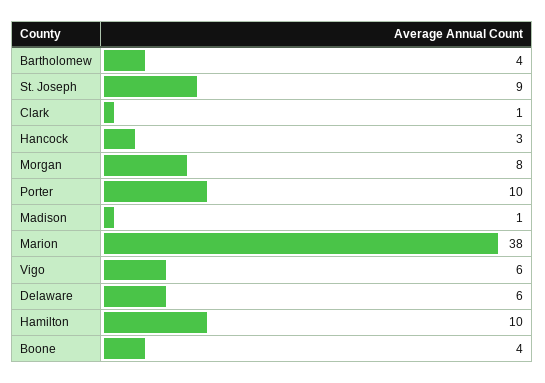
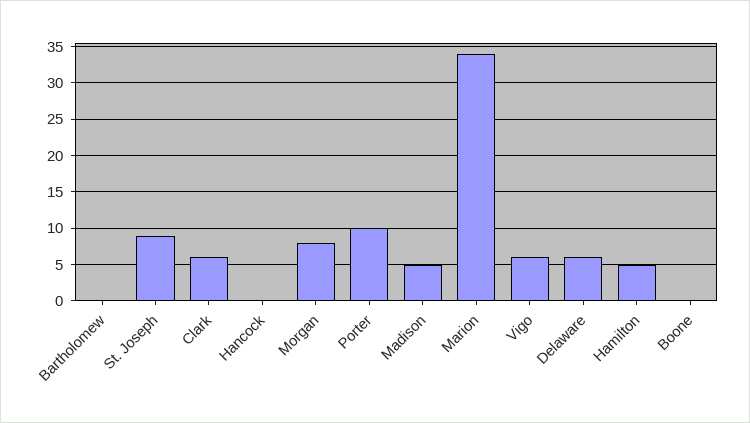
  {
-   "Bartholomew": 4,
+   "Bartholomew": 0,
    "St. Joseph": 9,
-   "Clark": 1,
+   "Clark": 6,
-   "Hancock": 3,
+   "Hancock": 0,
    "Morgan": 8,
    "Porter": 10,
-   "Madison": 1,
+   "Madison": 5,
-   "Marion": 38,
+   "Marion": 34,
    "Vigo": 6,
    "Delaware": 6,
-   "Hamilton": 10,
+   "Hamilton": 5,
-   "Boone": 4
+   "Boone": 0
  }

